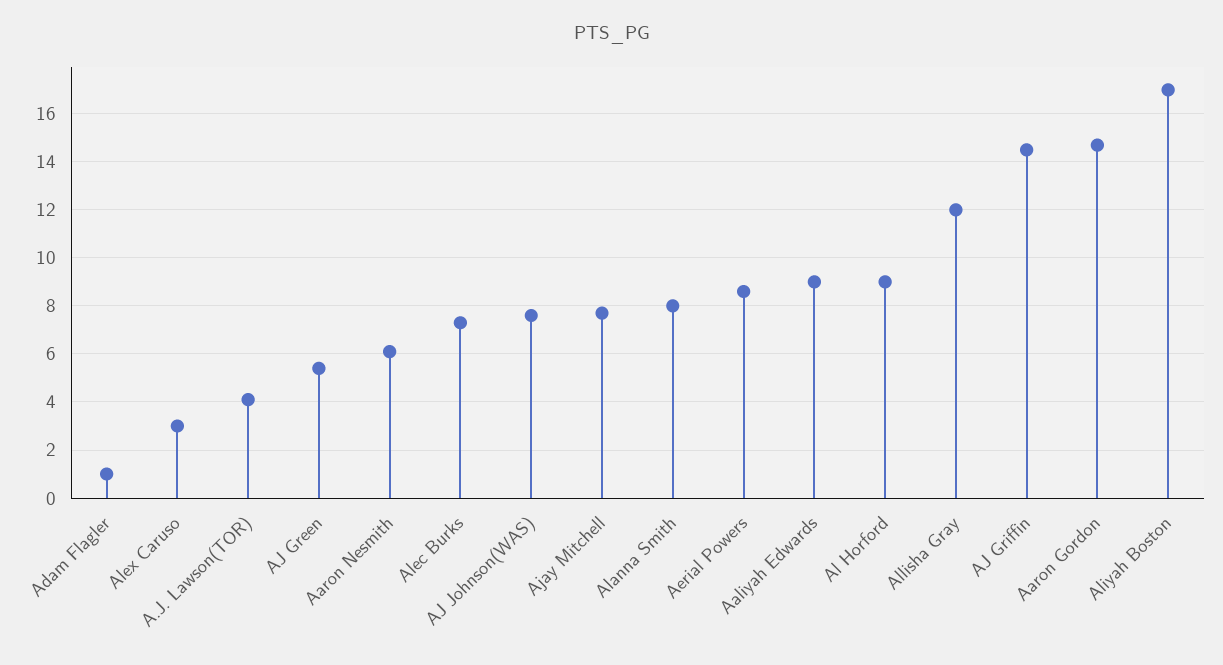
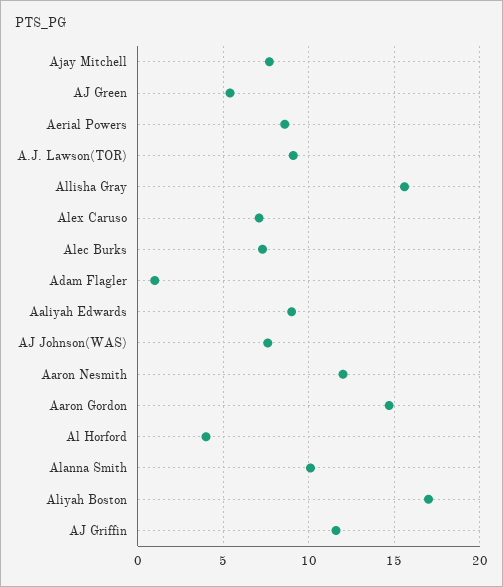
  {
    "Adam Flagler": 1,
-   "Alex Caruso": 3,
+   "Alex Caruso": 7,
-   "A.J. Lawson(TOR)": 4,
+   "A.J. Lawson(TOR)": 9,
    "AJ Green": 5.5,
-   "Aaron Nesmith": 6,
+   "Aaron Nesmith": 12,
    "Alec Burks": 7.5,
    "AJ Johnson(WAS)": 7.5,
    "Ajay Mitchell": 7.5,
-   "Alanna Smith": 8,
+   "Alanna Smith": 10,
    "Aerial Powers": 8.5,
    "Aaliyah Edwards": 9,
-   "Al Horford": 9,
+   "Al Horford": 4,
-   "Allisha Gray": 12,
+   "Allisha Gray": 15.5,
-   "AJ Griffin": 14.5,
+   "AJ Griffin": 11.5,
    "Aaron Gordon": 14.5,
    "Aliyah Boston": 17
  }

